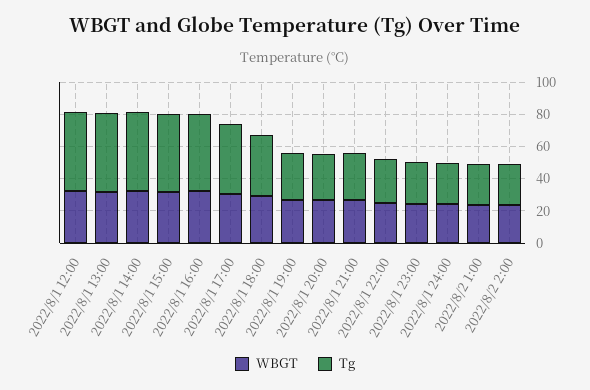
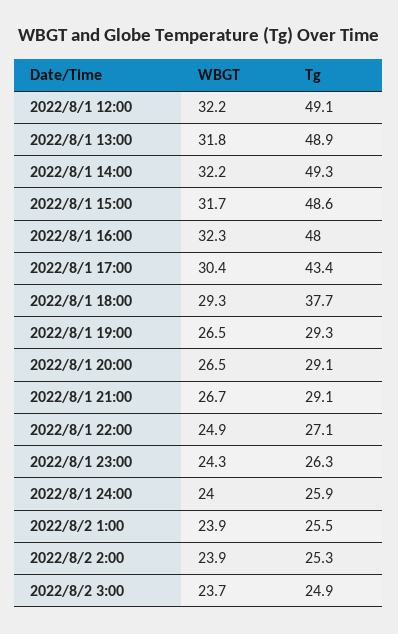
  {
    "WBGT": {
      "2022/8/1 12:00": 32.2,
      "2022/8/1 13:00": 31.8,
      "2022/8/1 14:00": 32.2,
      "2022/8/1 15:00": 31.7,
      "2022/8/1 16:00": 32.3,
      "2022/8/1 17:00": 30.4,
      "2022/8/1 18:00": 29.3,
      "2022/8/1 19:00": 26.5,
      "2022/8/1 20:00": 26.5,
      "2022/8/1 21:00": 26.7,
      "2022/8/1 22:00": 24.9,
      "2022/8/1 23:00": 24.3,
      "2022/8/1 24:00": 24,
      "2022/8/2 1:00": 23.9,
-     "2022/8/2 2:00": 23.9
+     "2022/8/2 2:00": 23.9,
+     "2022/8/2 3:00": 23.7
    },
    "Tg": {
      "2022/8/1 12:00": 49.1,
      "2022/8/1 13:00": 48.9,
      "2022/8/1 14:00": 49.3,
      "2022/8/1 15:00": 48.6,
      "2022/8/1 16:00": 48,
      "2022/8/1 17:00": 43.4,
      "2022/8/1 18:00": 37.7,
      "2022/8/1 19:00": 29.3,
      "2022/8/1 20:00": 29.1,
      "2022/8/1 21:00": 29.1,
      "2022/8/1 22:00": 27.1,
      "2022/8/1 23:00": 26.3,
      "2022/8/1 24:00": 25.9,
      "2022/8/2 1:00": 25.5,
-     "2022/8/2 2:00": 25.3
+     "2022/8/2 2:00": 25.3,
+     "2022/8/2 3:00": 24.9
    }
  }

